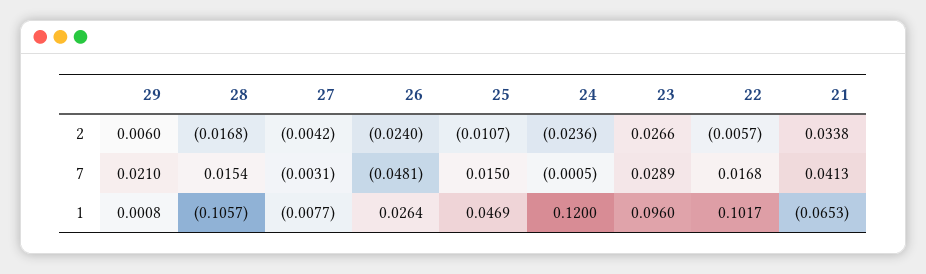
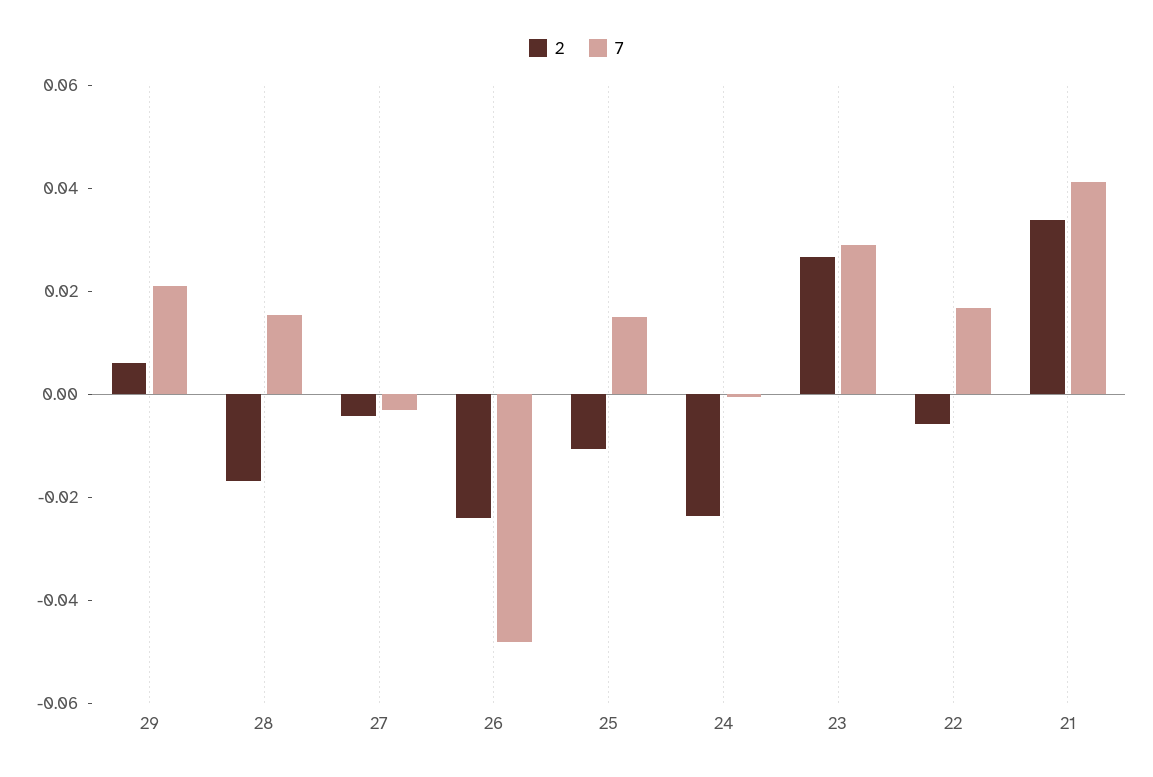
  {
    "2": {
      "29": 0.006,
      "28": -0.0168,
      "27": -0.0042,
      "26": -0.024,
      "25": -0.0107,
      "24": -0.0236,
      "23": 0.0266,
      "22": -0.0057,
      "21": 0.0338
    },
    "7": {
      "29": 0.021,
      "28": 0.0154,
      "27": -0.0031,
      "26": -0.0481,
      "25": 0.015,
      "24": -0.0005,
      "23": 0.0289,
      "22": 0.0168,
      "21": 0.0413
-   },
+   }
-   "1": {
-     "29": 0.0008,
-     "28": -0.1057,
-     "27": -0.0077,
-     "26": 0.0264,
-     "25": 0.0469,
-     "24": 0.12,
-     "23": 0.096,
-     "22": 0.1017,
-     "21": -0.0653
-   }
  }

